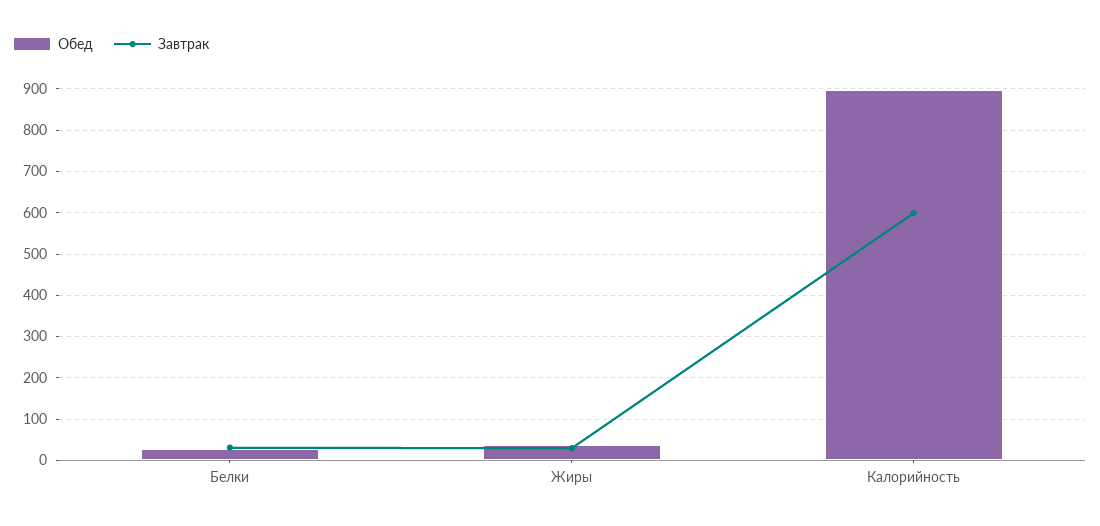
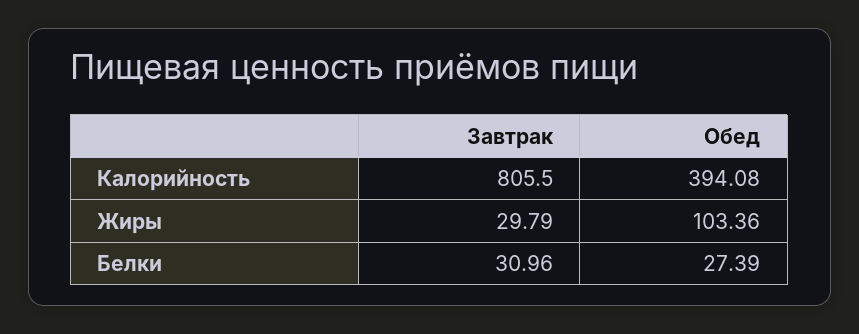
  {
    "Обед": {
      "Белки": 27.39,
-     "Жиры": 40,
+     "Жиры": 103.36,
-     "Калорийность": 900
+     "Калорийность": 394.08
    },
    "Завтрак": {
      "Белки": 30.96,
      "Жиры": 29.79,
-     "Калорийность": 600
+     "Калорийность": 805.5
    }
  }

